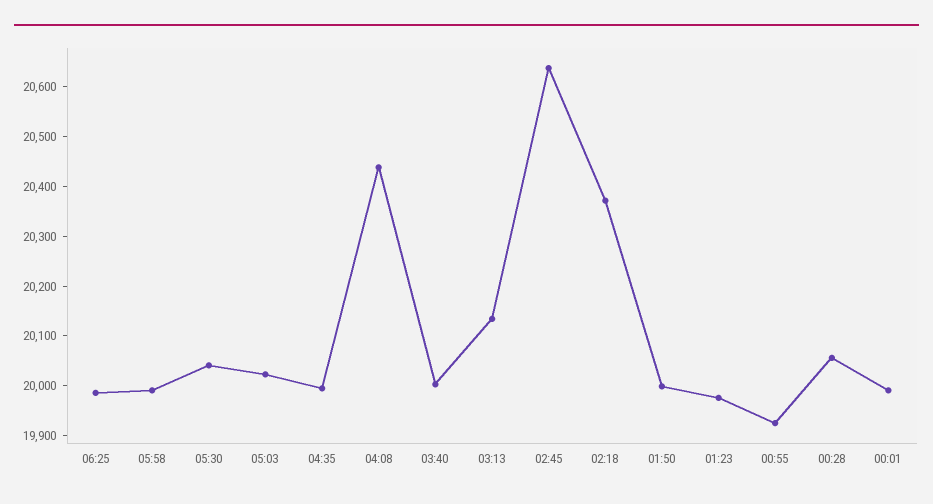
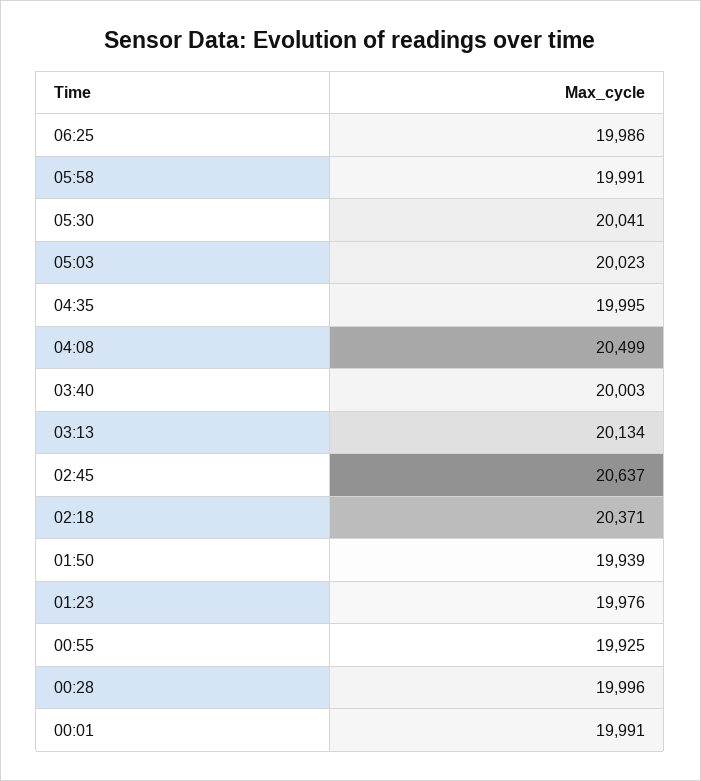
  {
    "06:25": 19986,
    "05:58": 19991,
    "05:30": 20041,
    "05:03": 20023,
    "04:35": 19995,
-   "04:08": 20440,
+   "04:08": 20499,
    "03:40": 20003,
    "03:13": 20134,
    "02:45": 20637,
    "02:18": 20371,
-   "01:50": 20000,
+   "01:50": 19939,
    "01:23": 19976,
    "00:55": 19925,
-   "00:28": 20060,
+   "00:28": 19996,
    "00:01": 19991
  }

